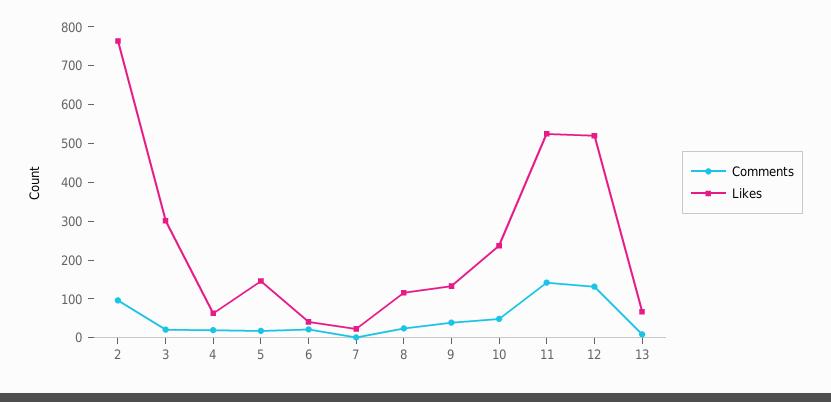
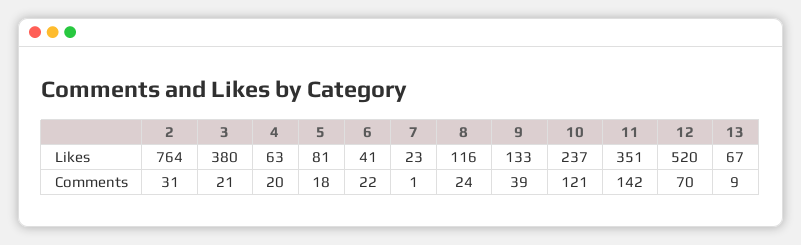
  {
    "Comments": {
-     "2": 100,
+     "2": 31,
      "3": 21,
      "4": 20,
      "5": 18,
      "6": 22,
      "7": 1,
      "8": 24,
      "9": 39,
-     "10": 50,
+     "10": 121,
      "11": 142,
-     "12": 125,
+     "12": 70,
      "13": 9
    },
    "Likes": {
      "2": 764,
-     "3": 300,
+     "3": 380,
      "4": 63,
-     "5": 150,
+     "5": 81,
      "6": 41,
      "7": 23,
      "8": 116,
      "9": 133,
      "10": 237,
-     "11": 525,
+     "11": 351,
      "12": 520,
      "13": 67
    }
  }

